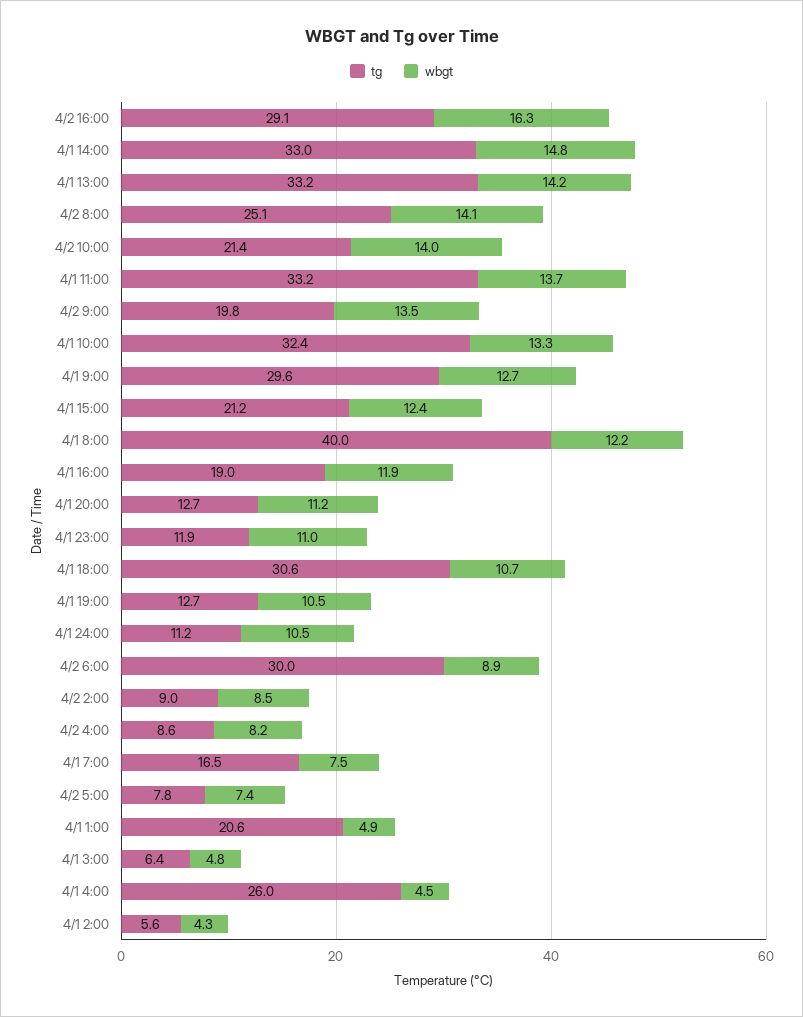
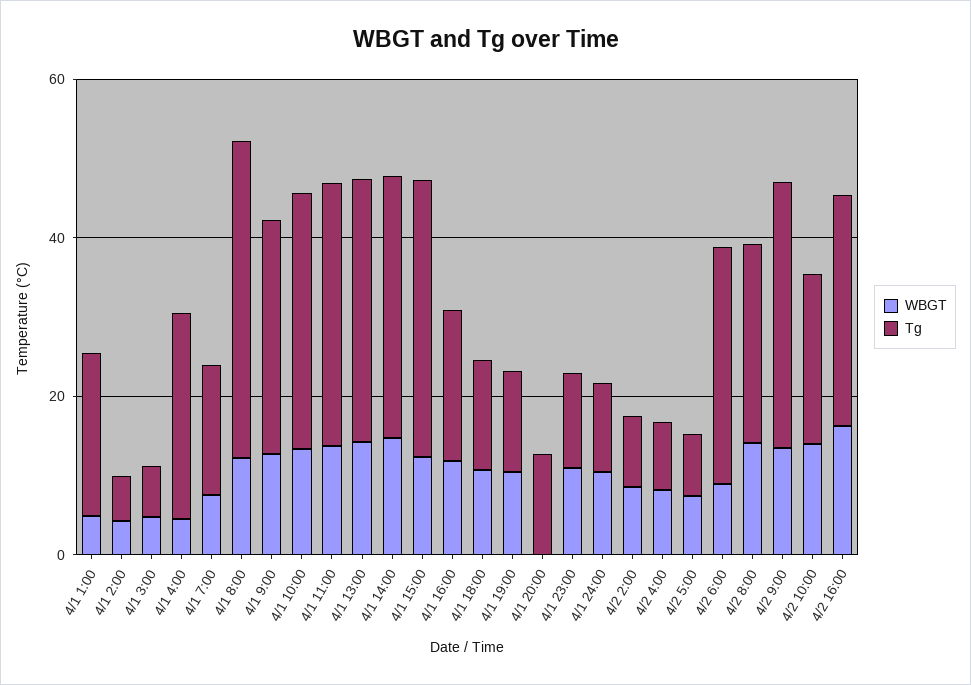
  {
    "tg": {
      "4/2 16:00": 29.1,
      "4/1 14:00": 33,
      "4/1 13:00": 33.2,
      "4/2 8:00": 25.1,
      "4/2 10:00": 21.4,
      "4/1 11:00": 33.2,
-     "4/2 9:00": 19.8,
+     "4/2 9:00": 35,
      "4/1 10:00": 32.4,
      "4/1 9:00": 29.6,
-     "4/1 15:00": 21.2,
+     "4/1 15:00": 35,
      "4/1 8:00": 40,
      "4/1 16:00": 19,
      "4/1 20:00": 12.7,
      "4/1 23:00": 11.9,
-     "4/1 18:00": 30.6,
+     "4/1 18:00": 15,
      "4/1 19:00": 12.7,
      "4/1 24:00": 11.2,
      "4/2 6:00": 30,
      "4/2 2:00": 9,
      "4/2 4:00": 8.6,
      "4/1 7:00": 16.5,
      "4/2 5:00": 7.8,
      "4/1 1:00": 20.6,
      "4/1 3:00": 6.4,
      "4/1 4:00": 26,
      "4/1 2:00": 5.6
    },
    "wbgt": {
      "4/2 16:00": 16.3,
      "4/1 14:00": 14.8,
      "4/1 13:00": 14.2,
      "4/2 8:00": 14.1,
      "4/2 10:00": 14,
      "4/1 11:00": 13.7,
      "4/2 9:00": 13.5,
      "4/1 10:00": 13.3,
      "4/1 9:00": 12.7,
      "4/1 15:00": 12.4,
      "4/1 8:00": 12.2,
      "4/1 16:00": 11.9,
-     "4/1 20:00": 11.2,
+     "4/1 20:00": 0,
      "4/1 23:00": 11,
      "4/1 18:00": 10.7,
      "4/1 19:00": 10.5,
      "4/1 24:00": 10.5,
      "4/2 6:00": 8.9,
      "4/2 2:00": 8.5,
      "4/2 4:00": 8.2,
      "4/1 7:00": 7.5,
      "4/2 5:00": 7.4,
      "4/1 1:00": 4.9,
      "4/1 3:00": 4.8,
      "4/1 4:00": 4.5,
      "4/1 2:00": 4.3
    }
  }

